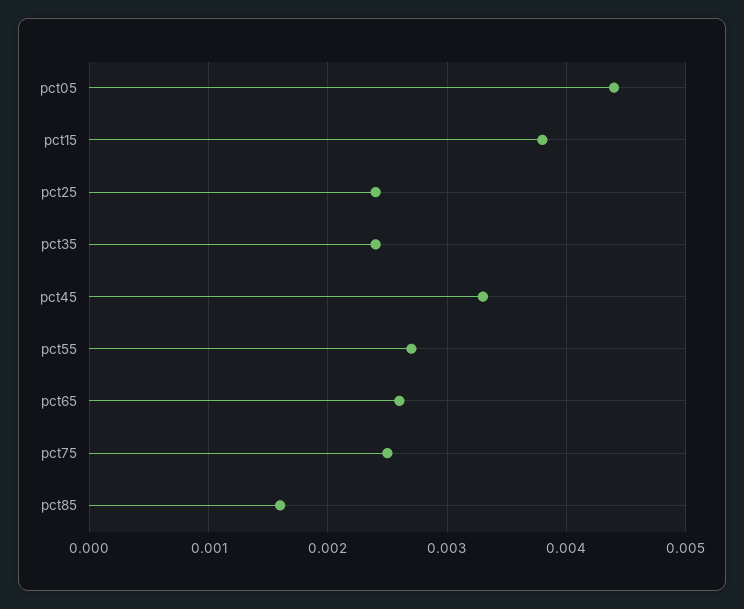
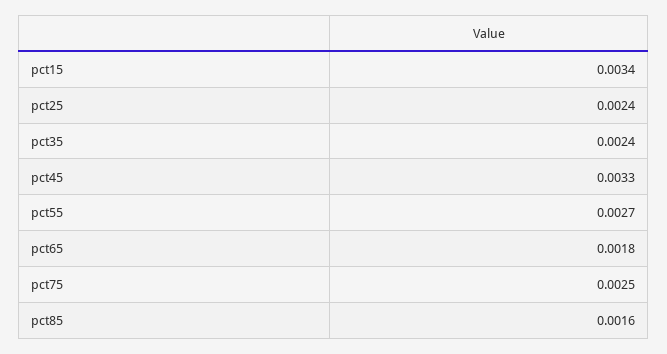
  {
-   "pct05": 0.0044,
-   "pct15": 0.0038,
+   "pct15": 0.0034,
    "pct25": 0.0024,
    "pct35": 0.0024,
    "pct45": 0.0033,
    "pct55": 0.0027,
-   "pct65": 0.0026,
+   "pct65": 0.0018,
    "pct75": 0.0025,
    "pct85": 0.0016
  }

